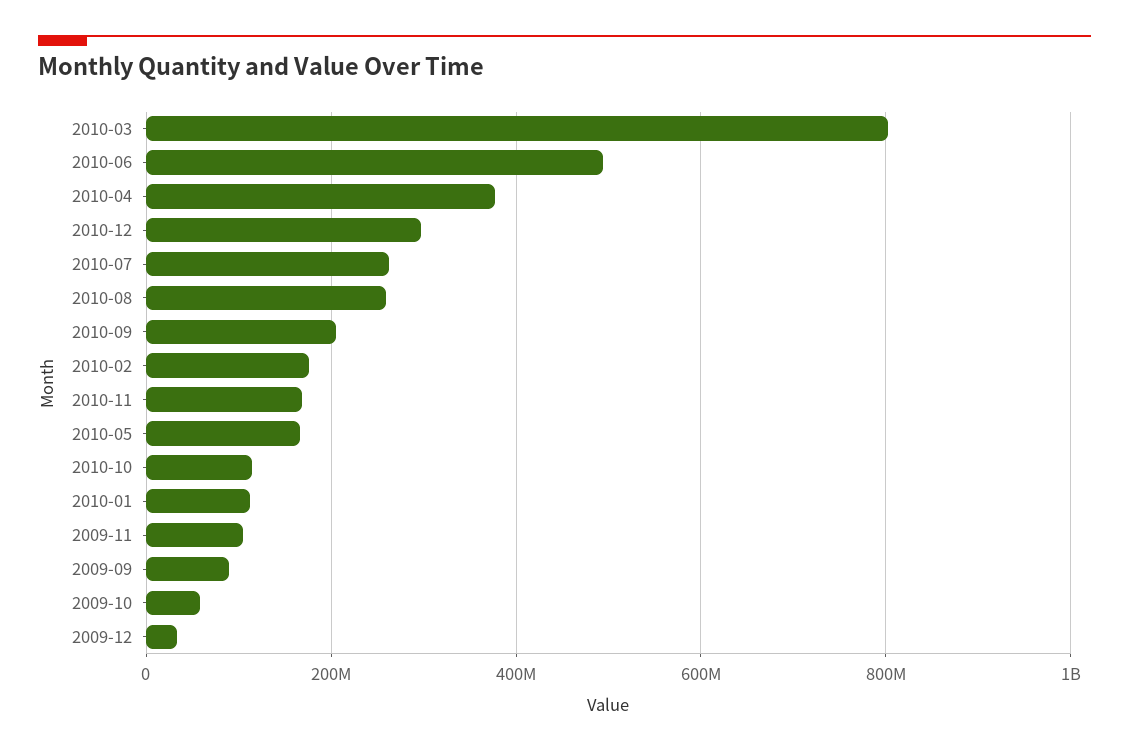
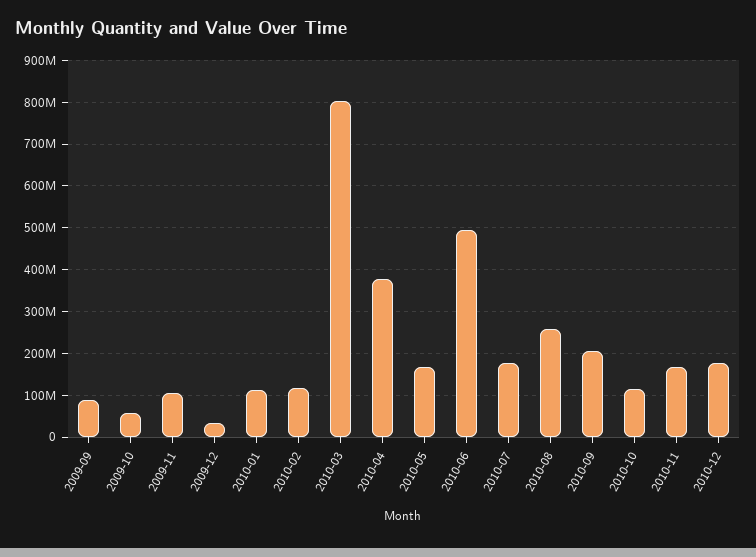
  {
    "2010-03": 800000000,
    "2010-06": 500000000,
    "2010-04": 380000000,
-   "2010-12": 300000000,
+   "2010-12": 180000000,
-   "2010-07": 260000000,
+   "2010-07": 180000000,
    "2010-08": 260000000,
    "2010-09": 200000000,
-   "2010-02": 180000000,
+   "2010-02": 120000000,
    "2010-11": 160000000,
    "2010-05": 160000000,
    "2010-10": 120000000,
    "2010-01": 120000000,
    "2009-11": 100000000,
    "2009-09": 80000000,
    "2009-10": 60000000,
    "2009-12": 40000000
  }

